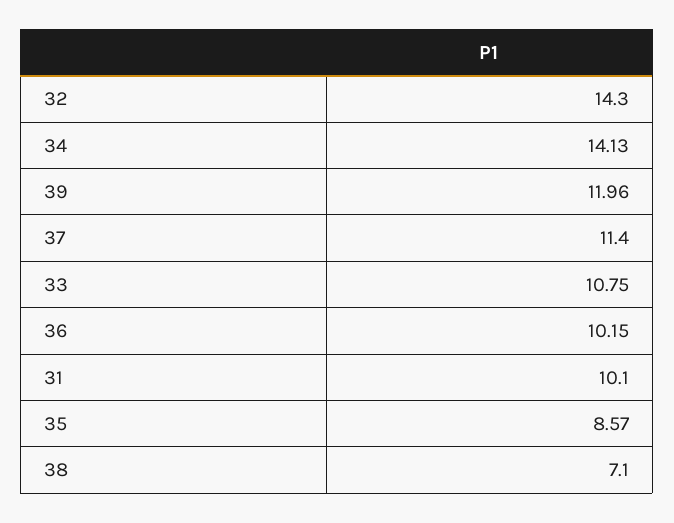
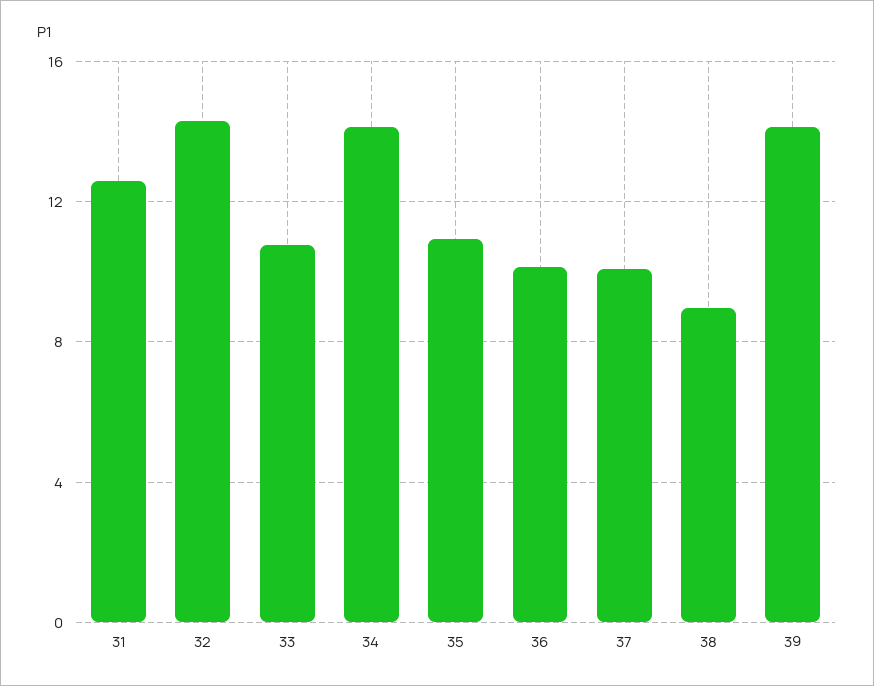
  {
    "32": 14.3,
    "34": 14.13,
-   "39": 11.96,
+   "39": 14,
-   "37": 11.4,
+   "37": 10,
    "33": 10.75,
    "36": 10.15,
-   "31": 10.1,
+   "31": 12.5,
-   "35": 8.57,
+   "35": 11,
-   "38": 7.1
+   "38": 9
  }

